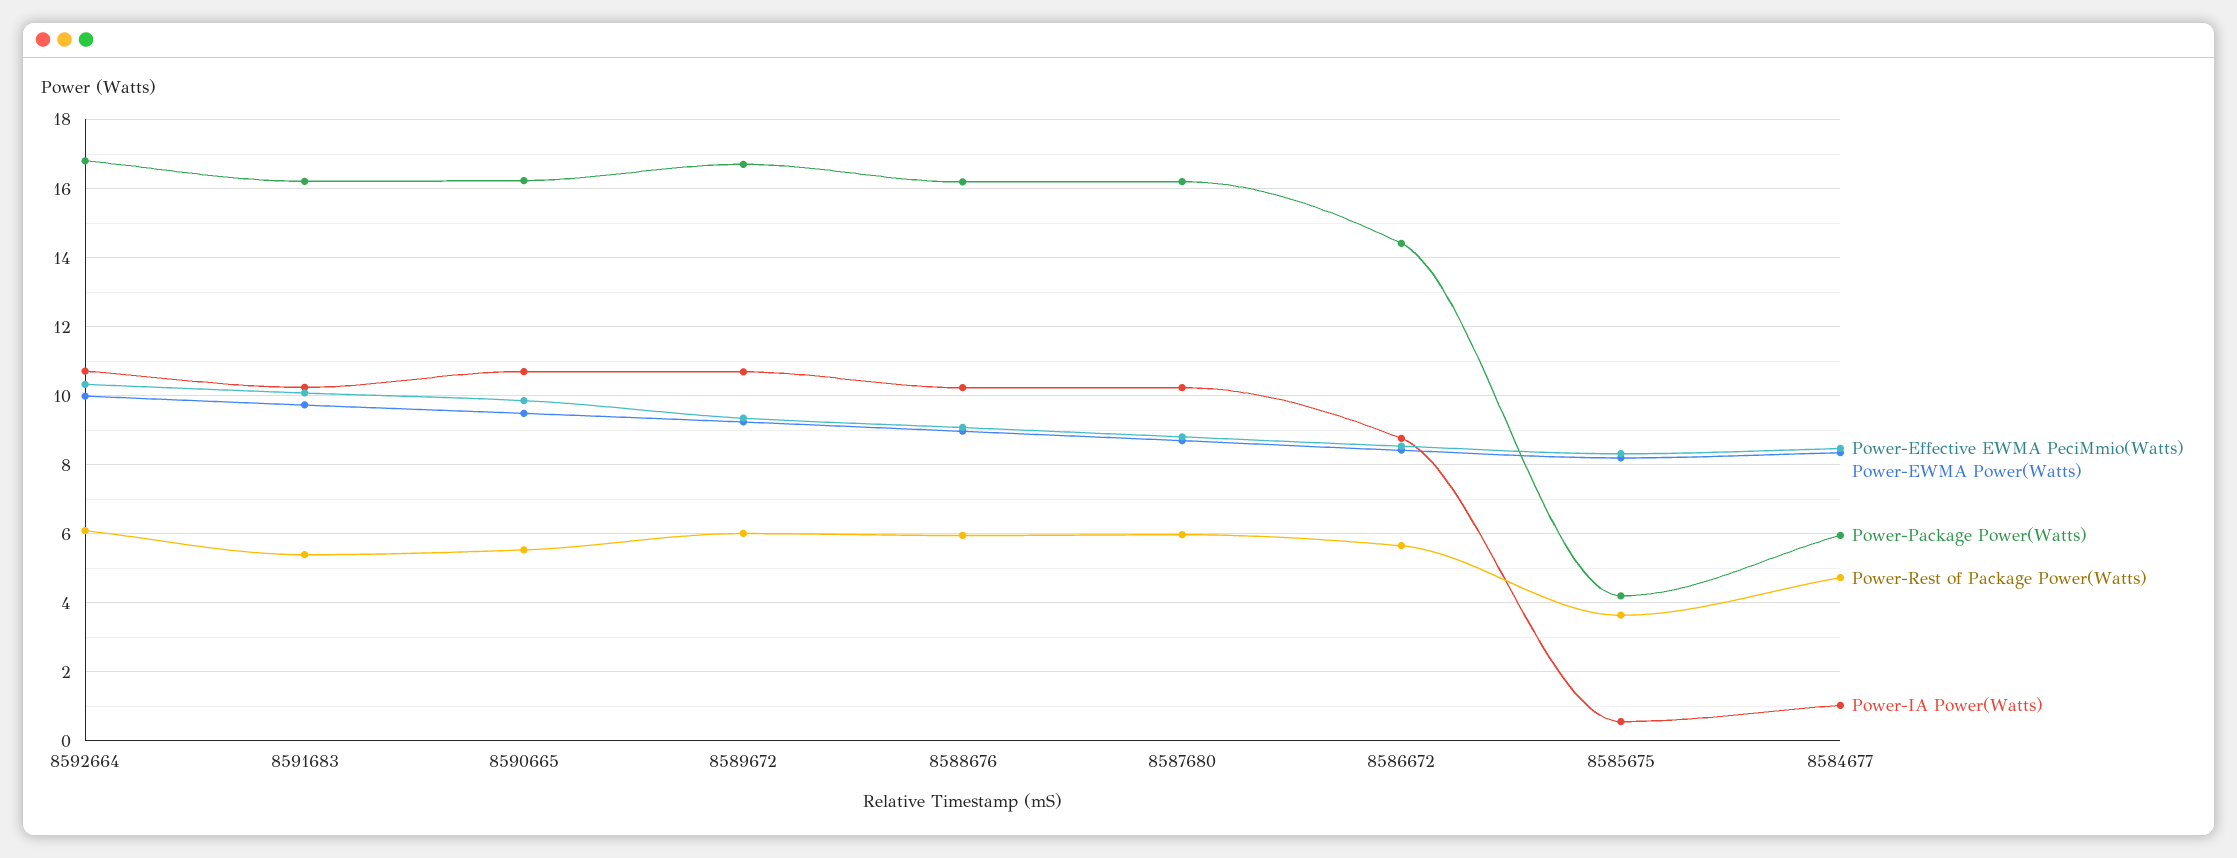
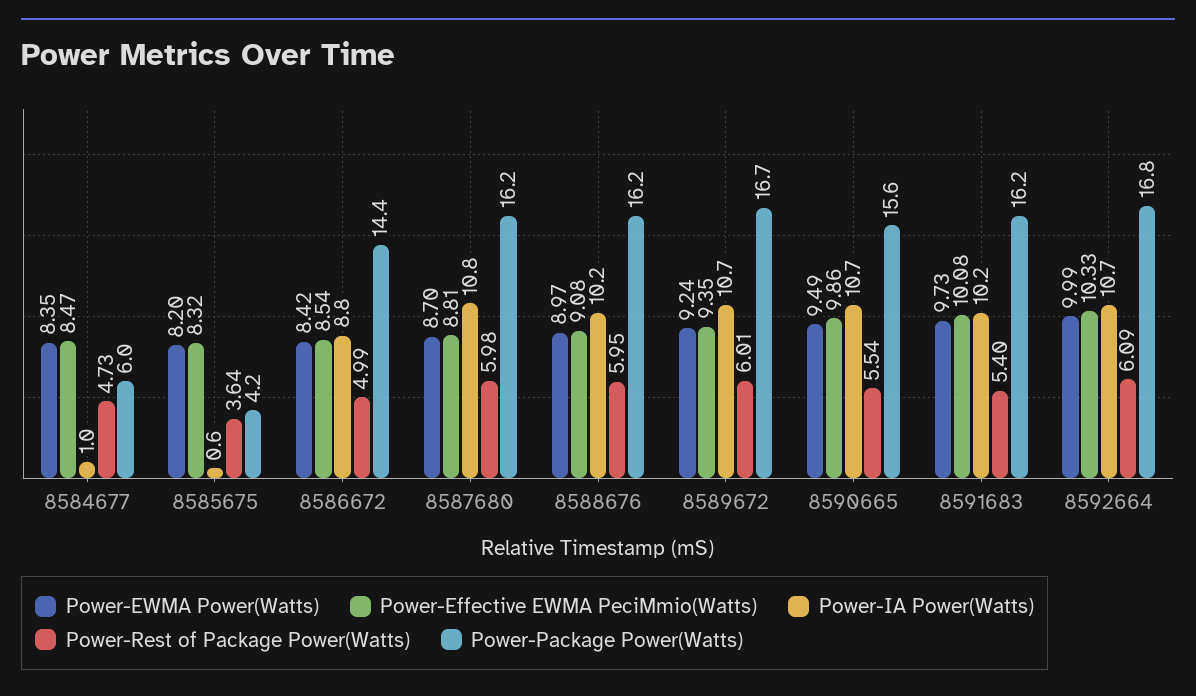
  {
    "Power-Effective EWMA PeciMmio(Watts)": {
      "8592664": 10.33,
      "8591683": 10.08,
      "8590665": 9.86,
      "8589672": 9.35,
      "8588676": 9.08,
      "8587680": 8.81,
      "8586672": 8.54,
      "8585675": 8.32,
      "8584677": 8.47
    },
    "Power-EWMA Power(Watts)": {
      "8592664": 9.99,
      "8591683": 9.73,
      "8590665": 9.49,
      "8589672": 9.24,
      "8588676": 8.97,
      "8587680": 8.7,
      "8586672": 8.42,
      "8585675": 8.2,
      "8584677": 8.35
    },
    "Power-Package Power(Watts)": {
      "8592664": 16.8,
      "8591683": 16.2,
-     "8590665": 16.2,
+     "8590665": 15.6,
      "8589672": 16.7,
      "8588676": 16.2,
      "8587680": 16.2,
      "8586672": 14.4,
      "8585675": 4.2,
      "8584677": 6
    },
    "Power-Rest of Package Power(Watts)": {
      "8592664": 6.09,
      "8591683": 5.4,
      "8590665": 5.54,
      "8589672": 6.01,
      "8588676": 5.95,
      "8587680": 5.98,
-     "8586672": 5.6,
+     "8586672": 4.99,
      "8585675": 3.64,
      "8584677": 4.73
    },
    "Power-IA Power(Watts)": {
      "8592664": 10.7,
      "8591683": 10.2,
      "8590665": 10.7,
      "8589672": 10.7,
      "8588676": 10.2,
-     "8587680": 10.2,
+     "8587680": 10.8,
      "8586672": 8.8,
      "8585675": 0.6,
      "8584677": 1
    }
  }

